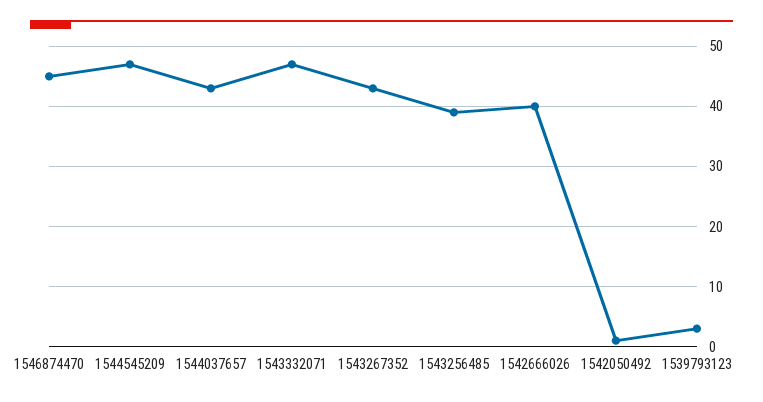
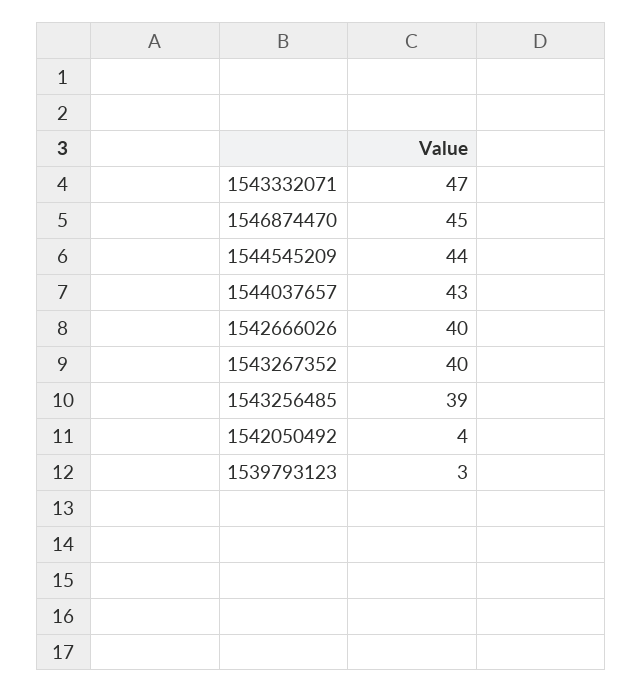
  {
    "1546874470": 45,
-   "1544545209": 47,
+   "1544545209": 44,
    "1544037657": 43,
    "1543332071": 47,
-   "1543267352": 43,
+   "1543267352": 40,
    "1543256485": 39,
    "1542666026": 40,
-   "1542050492": 1,
+   "1542050492": 4,
    "1539793123": 3
  }

